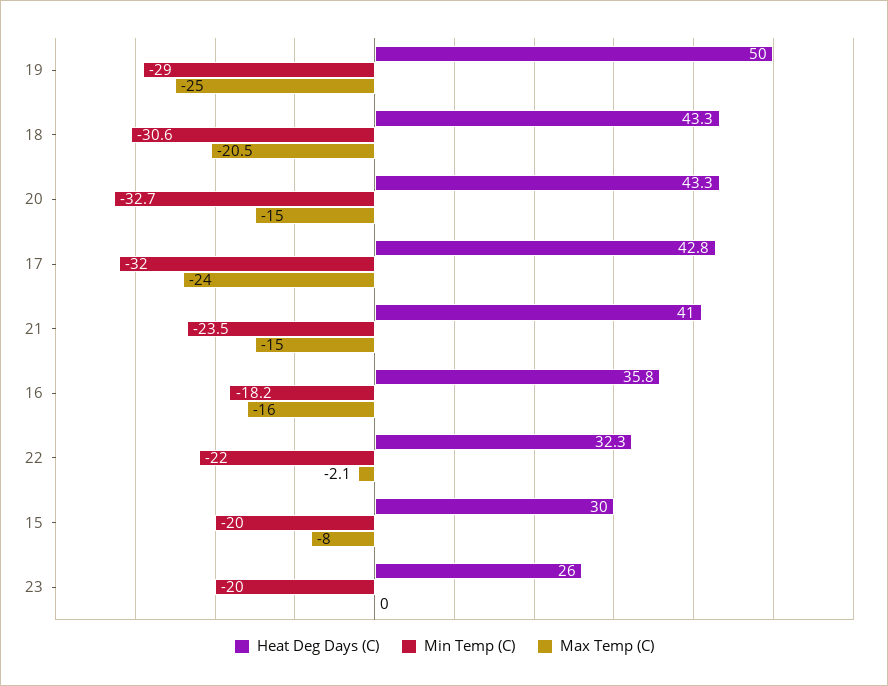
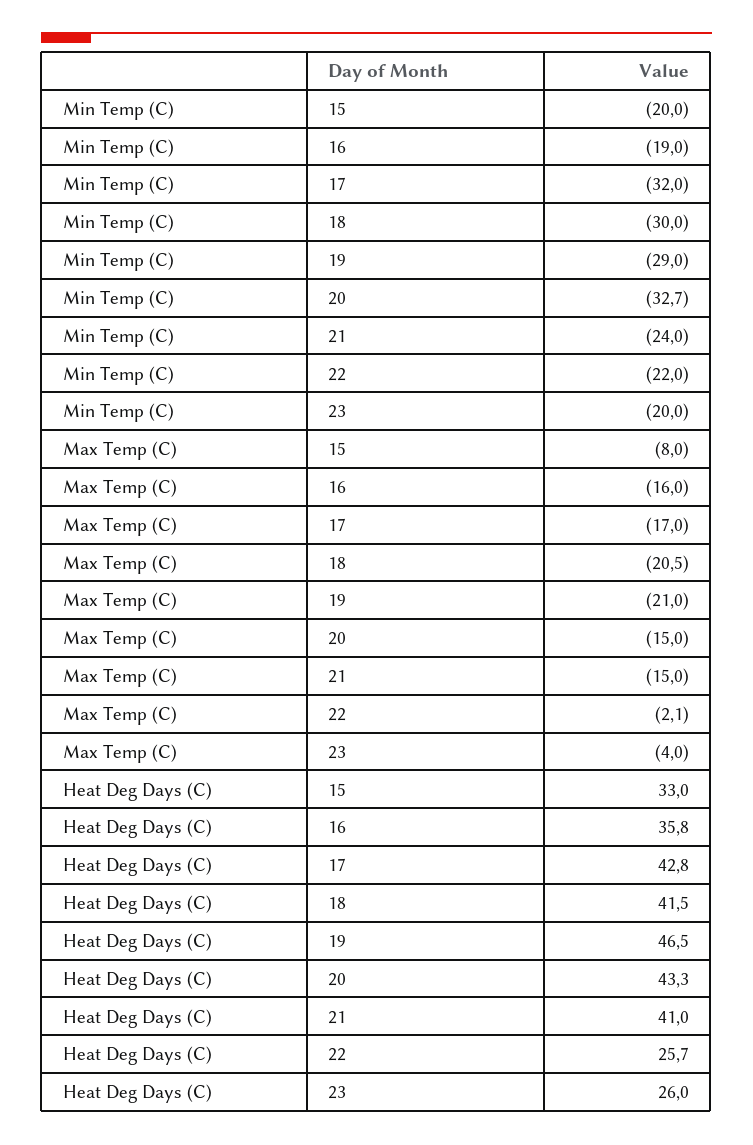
  {
    "Heat Deg Days (C)": {
-     "19": 50,
+     "19": 46.5,
-     "18": 43.3,
+     "18": 41.5,
      "20": 43.3,
      "17": 42.8,
      "21": 41,
      "16": 35.8,
-     "22": 32.3,
+     "22": 25.7,
-     "15": 30,
+     "15": 33,
      "23": 26
    },
    "Min Temp (C)": {
      "19": -29,
-     "18": -30.6,
+     "18": -30,
      "20": -32.7,
      "17": -32,
-     "21": -23.5,
+     "21": -24,
-     "16": -18.2,
+     "16": -19,
      "22": -22,
      "15": -20,
      "23": -20
    },
    "Max Temp (C)": {
-     "19": -25,
+     "19": -21,
      "18": -20.5,
      "20": -15,
-     "17": -24,
+     "17": -17,
      "21": -15,
      "16": -16,
      "22": -2.1,
      "15": -8,
-     "23": 0
+     "23": -4
    }
  }

